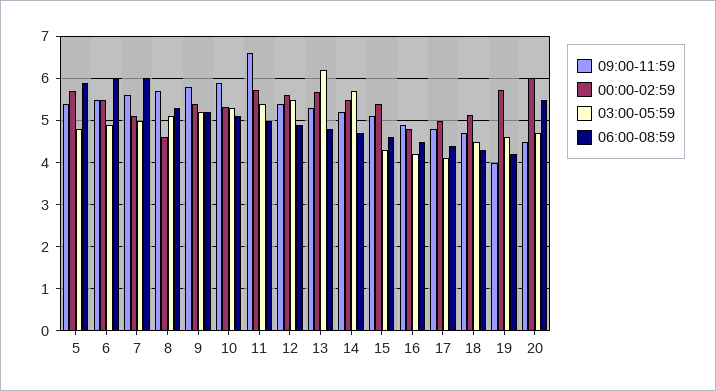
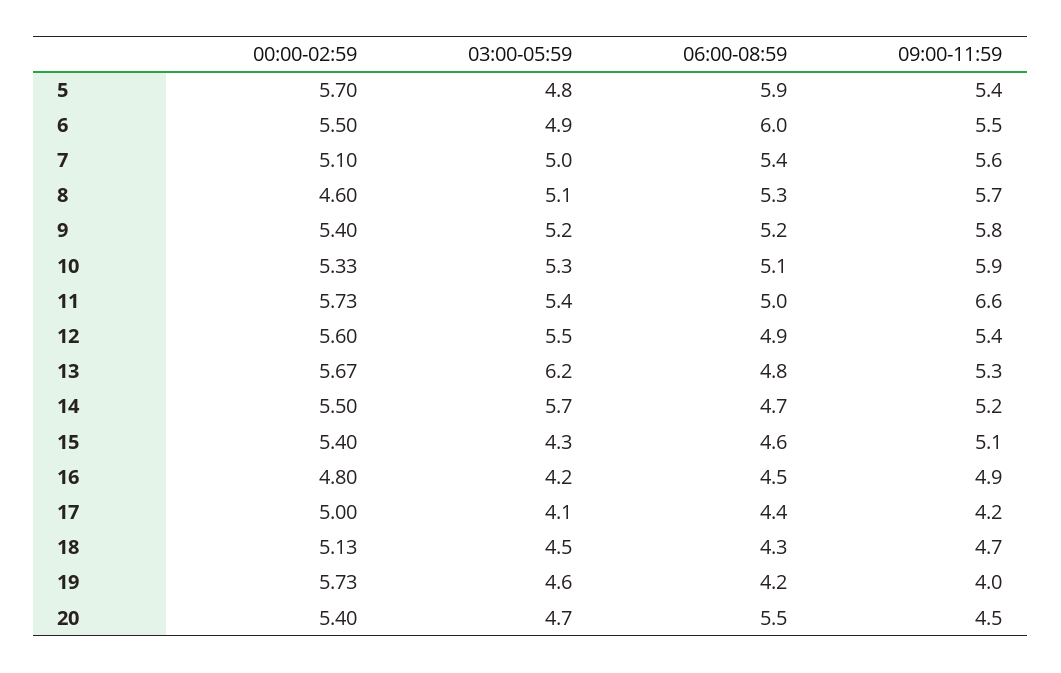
  {
    "09:00-11:59": {
      "5": 5.4,
      "6": 5.5,
      "7": 5.6,
      "8": 5.7,
      "9": 5.8,
      "10": 5.9,
      "11": 6.6,
      "12": 5.4,
      "13": 5.3,
      "14": 5.2,
      "15": 5.1,
      "16": 4.9,
-     "17": 4.8,
+     "17": 4.2,
      "18": 4.7,
      "19": 4,
      "20": 4.5
    },
    "00:00-02:59": {
      "5": 5.7,
      "6": 5.5,
      "7": 5.1,
      "8": 4.6,
      "9": 5.4,
      "10": 5.33,
      "11": 5.73,
      "12": 5.6,
      "13": 5.67,
      "14": 5.5,
      "15": 5.4,
      "16": 4.8,
      "17": 5,
      "18": 5.13,
      "19": 5.73,
-     "20": 6
+     "20": 5.4
    },
    "03:00-05:59": {
      "5": 4.8,
      "6": 4.9,
      "7": 5,
      "8": 5.1,
      "9": 5.2,
      "10": 5.3,
      "11": 5.4,
      "12": 5.5,
      "13": 6.2,
      "14": 5.7,
      "15": 4.3,
      "16": 4.2,
      "17": 4.1,
      "18": 4.5,
      "19": 4.6,
      "20": 4.7
    },
    "06:00-08:59": {
      "5": 5.9,
      "6": 6,
-     "7": 6,
+     "7": 5.4,
      "8": 5.3,
      "9": 5.2,
      "10": 5.1,
      "11": 5,
      "12": 4.9,
      "13": 4.8,
      "14": 4.7,
      "15": 4.6,
      "16": 4.5,
      "17": 4.4,
      "18": 4.3,
      "19": 4.2,
      "20": 5.5
    }
  }

